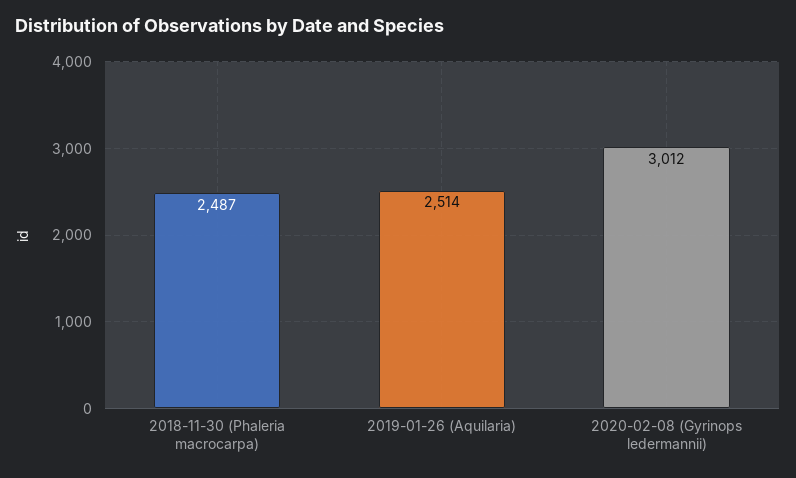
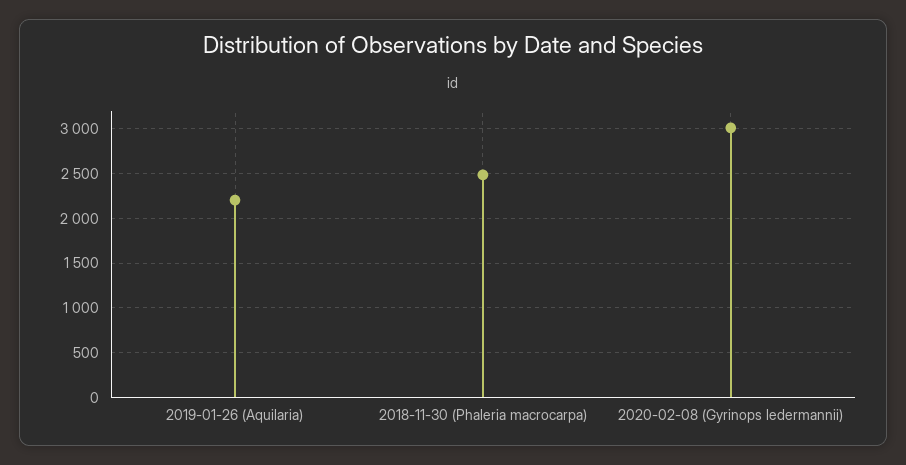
  {
    "2018-11-30 (Phaleria macrocarpa)": 2487,
-   "2019-01-26 (Aquilaria)": 2514,
+   "2019-01-26 (Aquilaria)": 2200,
    "2020-02-08 (Gyrinops ledermannii)": 3012
  }

